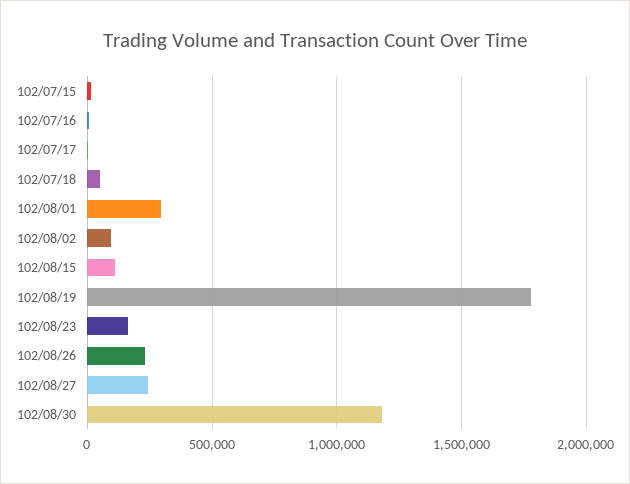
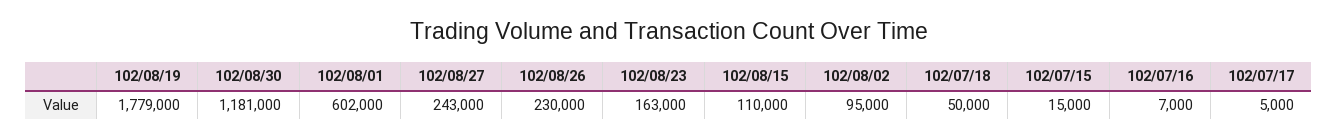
  {
    "102/07/15": 15000,
    "102/07/16": 7000,
    "102/07/17": 5000,
    "102/07/18": 50000,
-   "102/08/01": 300000,
+   "102/08/01": 602000,
    "102/08/02": 95000,
    "102/08/15": 110000,
    "102/08/19": 1779000,
    "102/08/23": 163000,
    "102/08/26": 230000,
    "102/08/27": 243000,
    "102/08/30": 1181000
  }

